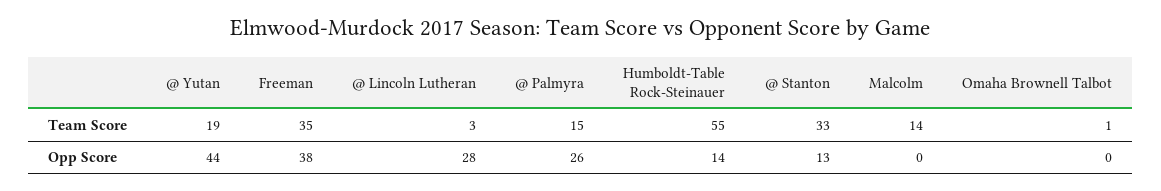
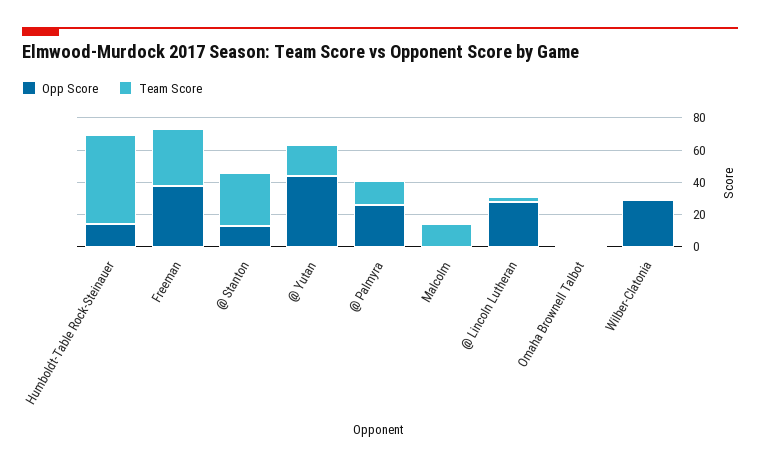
  {
    "Team Score": {
      "@ Yutan": 19,
      "Freeman": 35,
      "@ Lincoln Lutheran": 3,
      "@ Palmyra": 15,
      "Humboldt-Table Rock-Steinauer": 55,
      "@ Stanton": 33,
      "Malcolm": 14,
-     "Omaha Brownell Talbot": 1
+     "Omaha Brownell Talbot": 1,
+     "Wilber-Clatonia": 0
    },
    "Opp Score": {
      "@ Yutan": 44,
      "Freeman": 38,
      "@ Lincoln Lutheran": 28,
      "@ Palmyra": 26,
      "Humboldt-Table Rock-Steinauer": 14,
      "@ Stanton": 13,
      "Malcolm": 0,
-     "Omaha Brownell Talbot": 0
+     "Omaha Brownell Talbot": 0,
+     "Wilber-Clatonia": 30
    }
  }

